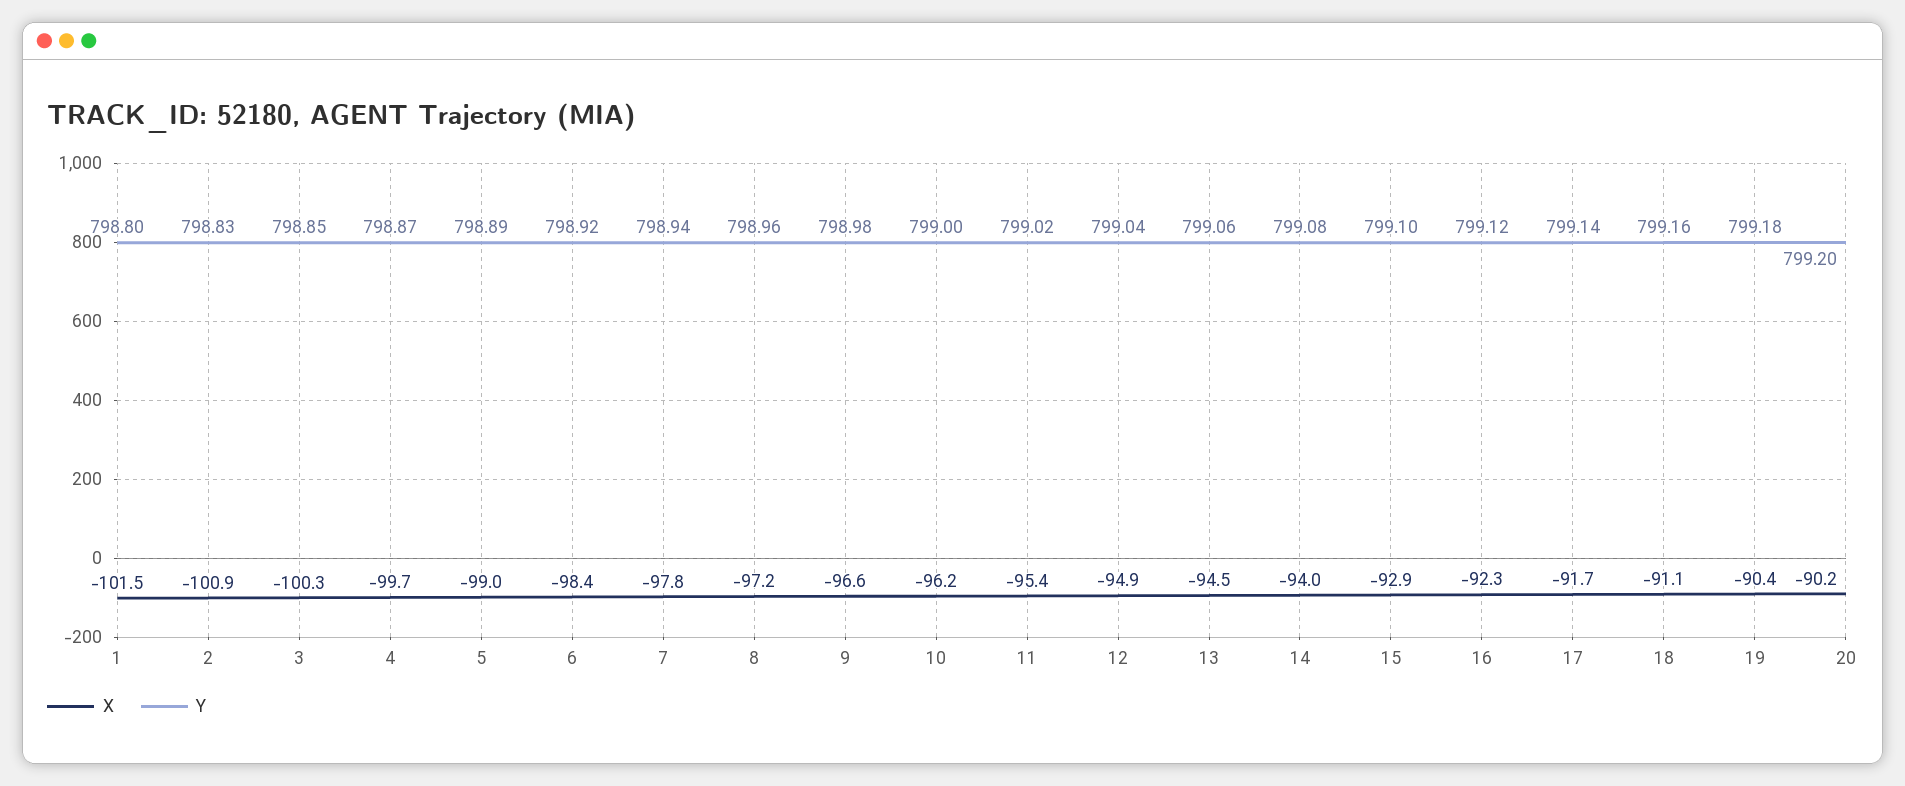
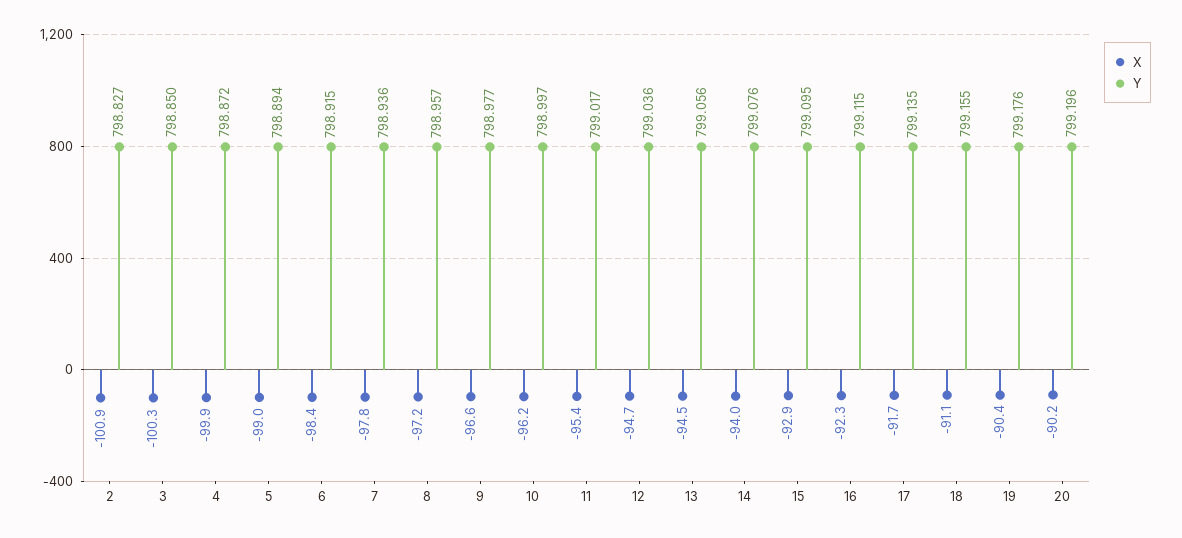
  {
    "X": {
-     "1": -101.5,
      "2": -100.9,
      "3": -100.3,
-     "4": -99.7,
+     "4": -99.9,
      "5": -99,
      "6": -98.4,
      "7": -97.8,
      "8": -97.2,
      "9": -96.6,
      "10": -96.2,
      "11": -95.4,
-     "12": -94.9,
+     "12": -94.7,
      "13": -94.5,
      "14": -94,
      "15": -92.9,
      "16": -92.3,
      "17": -91.7,
      "18": -91.1,
      "19": -90.4,
      "20": -90.2
    },
    "Y": {
-     "1": 798.8,
      "2": 798.827,
      "3": 798.85,
      "4": 798.872,
      "5": 798.894,
      "6": 798.915,
      "7": 798.936,
      "8": 798.957,
      "9": 798.977,
      "10": 798.997,
      "11": 799.017,
      "12": 799.036,
      "13": 799.056,
      "14": 799.076,
      "15": 799.095,
      "16": 799.115,
      "17": 799.135,
      "18": 799.155,
      "19": 799.176,
      "20": 799.196
    }
  }

